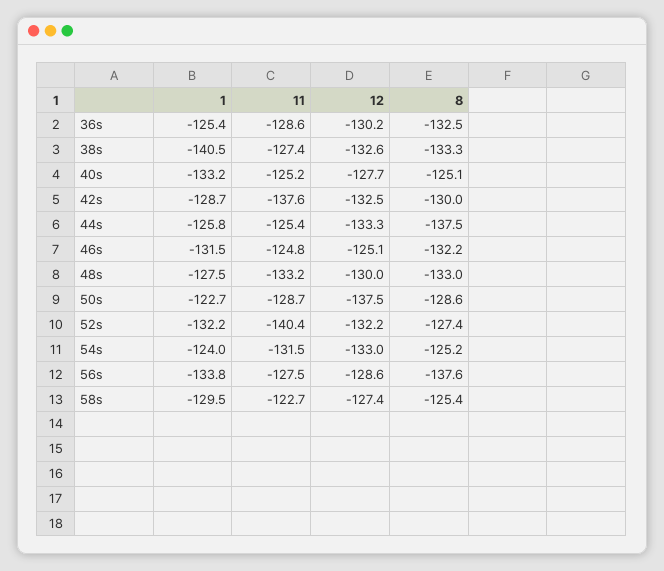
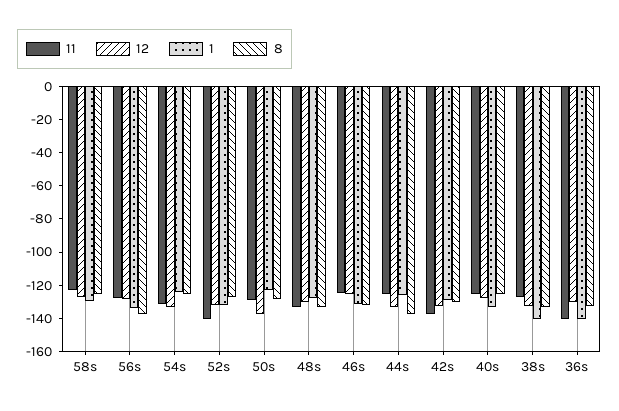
  {
    "1": {
-     "36s": -125.4,
+     "36s": -140,
      "38s": -140.5,
      "40s": -133.2,
      "42s": -128.7,
      "44s": -125.8,
      "46s": -131.5,
      "48s": -127.5,
      "50s": -122.7,
      "52s": -132.2,
      "54s": -124,
      "56s": -133.8,
      "58s": -129.5
    },
    "11": {
-     "36s": -128.6,
+     "36s": -140,
      "38s": -127.4,
      "40s": -125.2,
      "42s": -137.6,
      "44s": -125.4,
      "46s": -124.8,
      "48s": -133.2,
      "50s": -128.7,
      "52s": -140.4,
      "54s": -131.5,
      "56s": -127.5,
      "58s": -122.7
    },
    "12": {
      "36s": -130.2,
      "38s": -132.6,
      "40s": -127.7,
      "42s": -132.5,
      "44s": -133.3,
      "46s": -125.1,
      "48s": -130,
      "50s": -137.5,
      "52s": -132.2,
      "54s": -133,
      "56s": -128.6,
      "58s": -127.4
    },
    "8": {
      "36s": -132.5,
      "38s": -133.3,
      "40s": -125.1,
      "42s": -130,
      "44s": -137.5,
      "46s": -132.2,
      "48s": -133,
      "50s": -128.6,
      "52s": -127.4,
      "54s": -125.2,
      "56s": -137.6,
      "58s": -125.4
    }
  }

